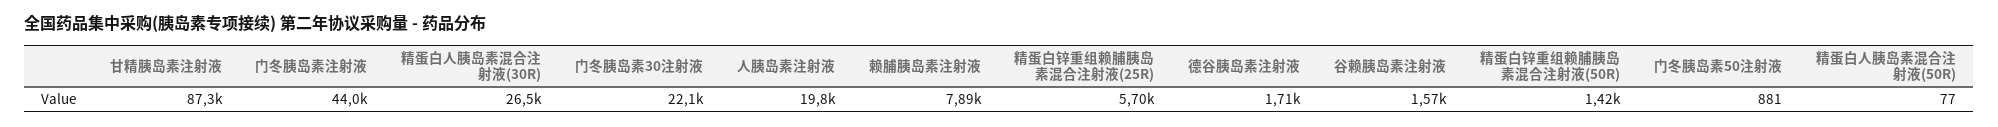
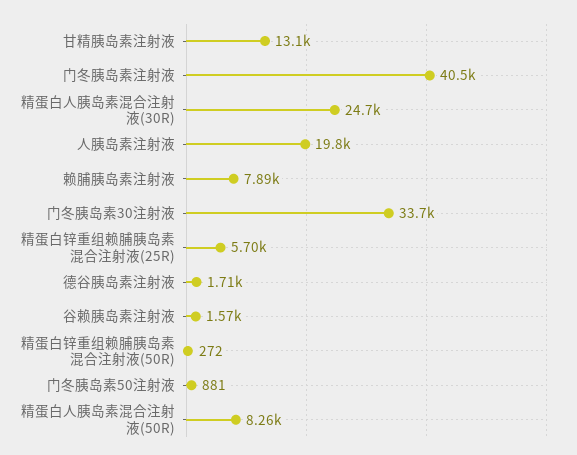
  {
-   "甘精胰岛素注射液": 87300,
+   "甘精胰岛素注射液": 13100,
-   "门冬胰岛素注射液": 44000,
+   "门冬胰岛素注射液": 40500,
-   "精蛋白人胰岛素混合注射液(30R)": 26500,
+   "精蛋白人胰岛素混合注射液(30R)": 24700,
-   "门冬胰岛素30注射液": 22100,
+   "门冬胰岛素30注射液": 33700,
    "人胰岛素注射液": 19800,
    "赖脯胰岛素注射液": 7890,
    "精蛋白锌重组赖脯胰岛素混合注射液(25R)": 5700,
    "德谷胰岛素注射液": 1710,
    "谷赖胰岛素注射液": 1570,
-   "精蛋白锌重组赖脯胰岛素混合注射液(50R)": 1420,
+   "精蛋白锌重组赖脯胰岛素混合注射液(50R)": 272,
    "门冬胰岛素50注射液": 881,
-   "精蛋白人胰岛素混合注射液(50R)": 77
+   "精蛋白人胰岛素混合注射液(50R)": 8260
  }

